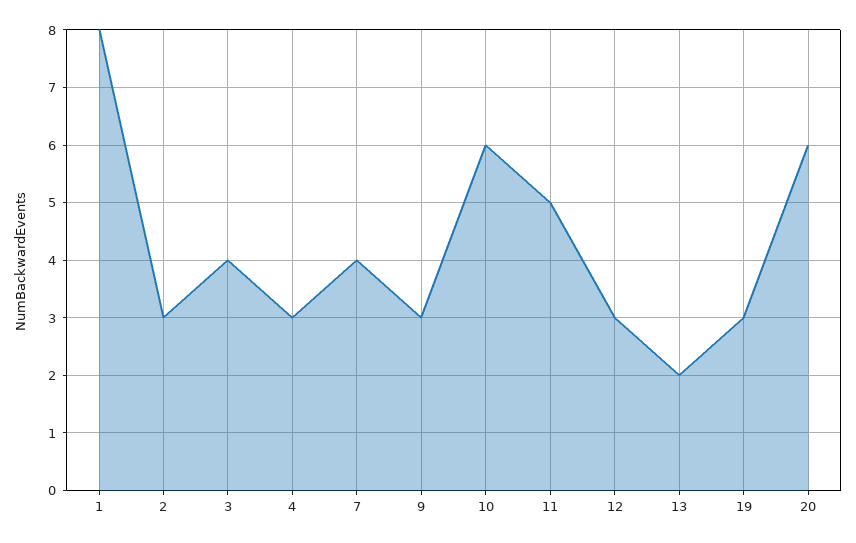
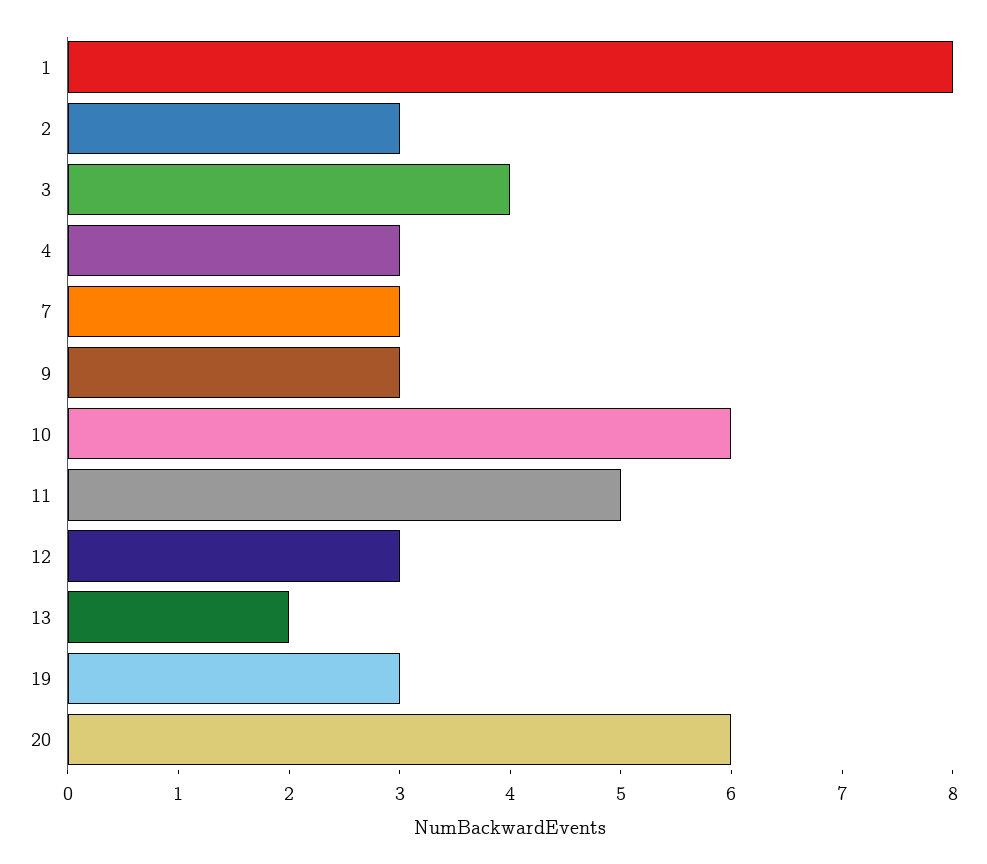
  {
    "1": 8,
    "2": 3,
    "3": 4,
    "4": 3,
-   "7": 4,
+   "7": 3,
    "9": 3,
    "10": 6,
    "11": 5,
    "12": 3,
    "13": 2,
    "19": 3,
    "20": 6
  }

